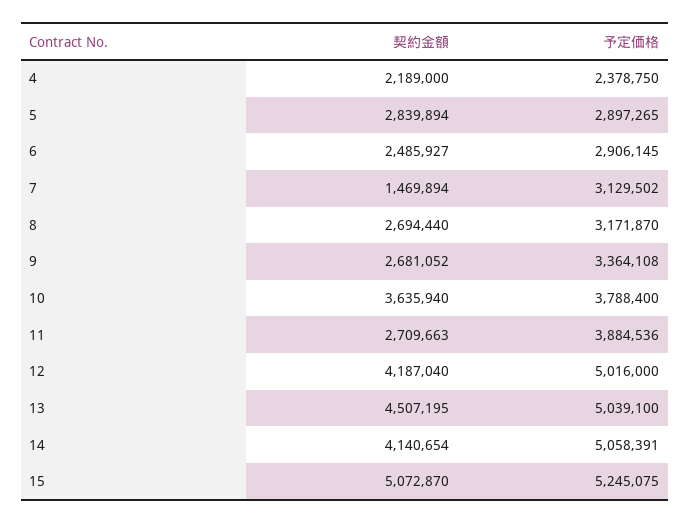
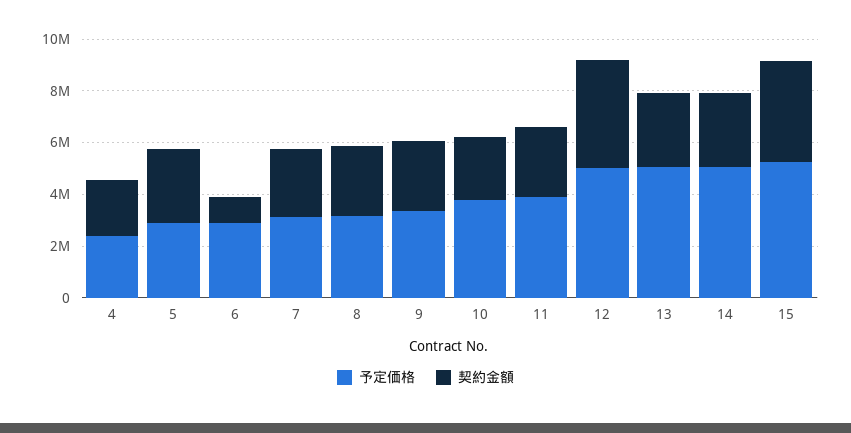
  {
    "契約金額": {
      "4": 2189000,
      "5": 2839894,
-     "6": 2485927,
+     "6": 1000000,
-     "7": 1469894,
+     "7": 2500000,
      "8": 2694440,
      "9": 2681052,
-     "10": 3635940,
+     "10": 2500000,
      "11": 2709663,
      "12": 4187040,
-     "13": 4507195,
+     "13": 3000000,
-     "14": 4140654,
+     "14": 3000000,
-     "15": 5072870
+     "15": 4000000
    },
    "予定価格": {
      "4": 2378750,
      "5": 2897265,
      "6": 2906145,
      "7": 3129502,
      "8": 3171870,
      "9": 3364108,
      "10": 3788400,
      "11": 3884536,
      "12": 5016000,
      "13": 5039100,
      "14": 5058391,
      "15": 5245075
    }
  }

